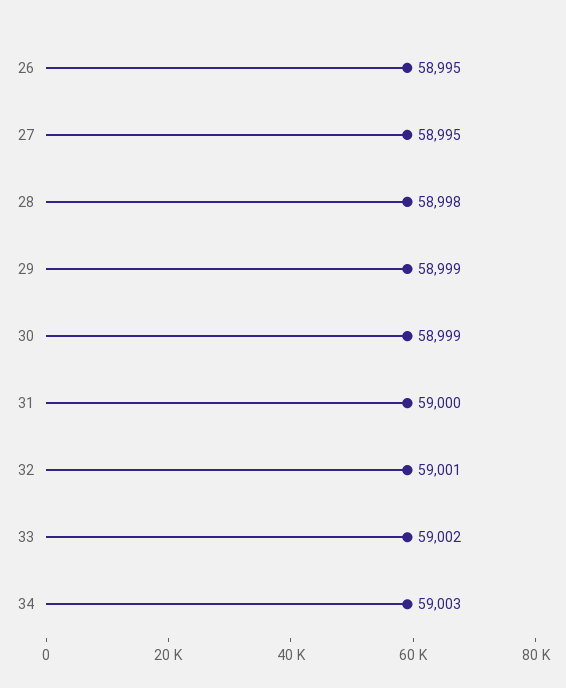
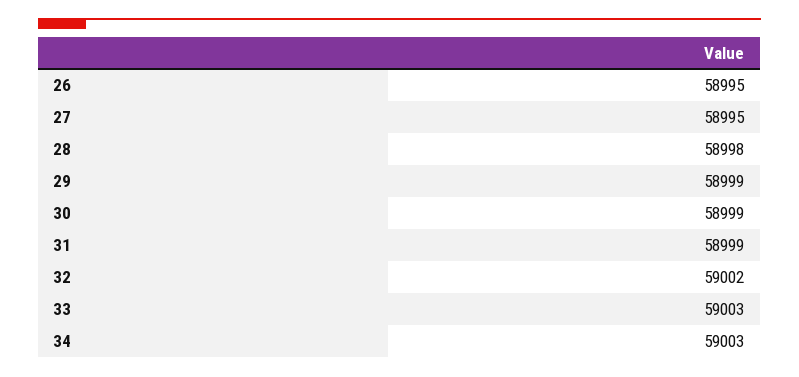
  {
    "26": 58995,
    "27": 58995,
    "28": 58998,
    "29": 58999,
    "30": 58999,
-   "31": 59000,
+   "31": 58999,
-   "32": 59001,
+   "32": 59002,
-   "33": 59002,
+   "33": 59003,
    "34": 59003
  }

